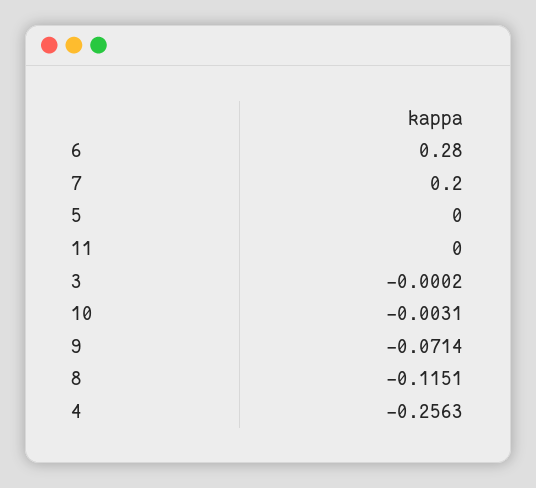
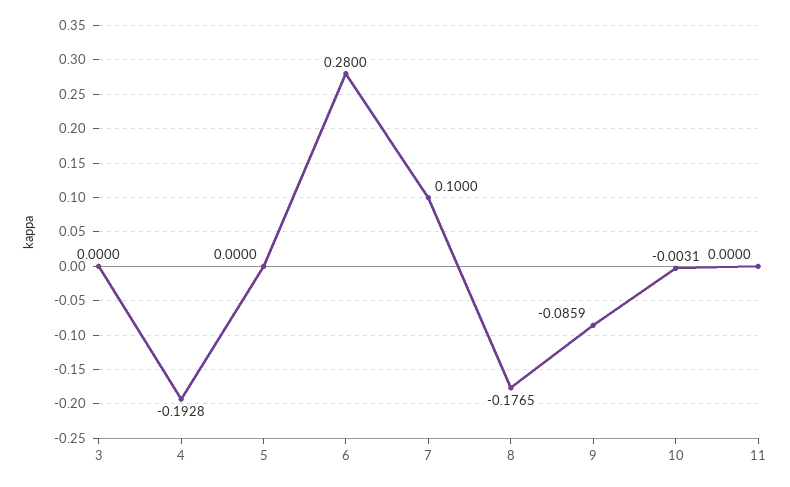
  {
    "6": 0.28,
-   "7": 0.2,
+   "7": 0.1,
    "5": 0,
    "11": 0,
-   "3": -0.0002,
+   "3": 0,
    "10": -0.0031,
-   "9": -0.0714,
+   "9": -0.0859,
-   "8": -0.1151,
+   "8": -0.1765,
-   "4": -0.2563
+   "4": -0.1928
  }

